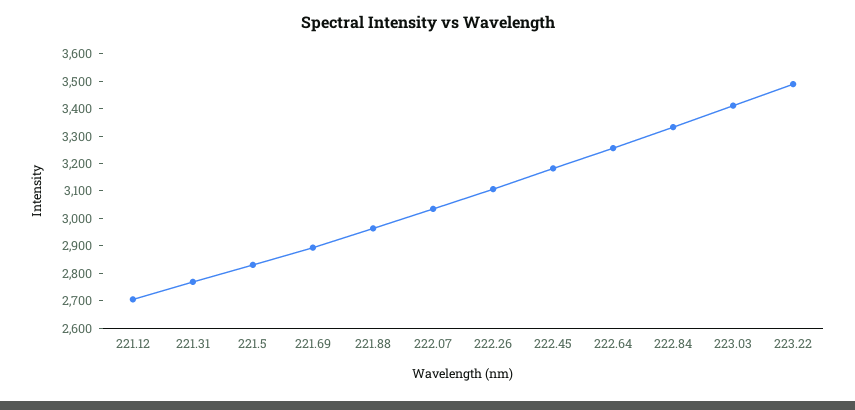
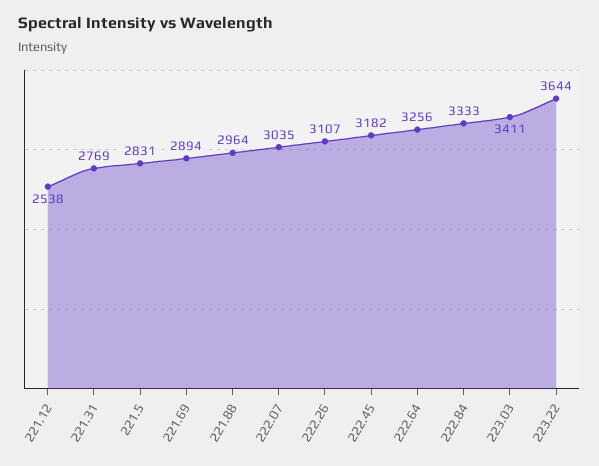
  {
-   "221.12": 2700,
+   "221.12": 2538,
    "221.31": 2769,
    "221.5": 2831,
    "221.69": 2894,
    "221.88": 2964,
    "222.07": 3035,
    "222.26": 3107,
    "222.45": 3182,
    "222.64": 3256,
    "222.84": 3333,
    "223.03": 3411,
-   "223.22": 3500
+   "223.22": 3644
  }

